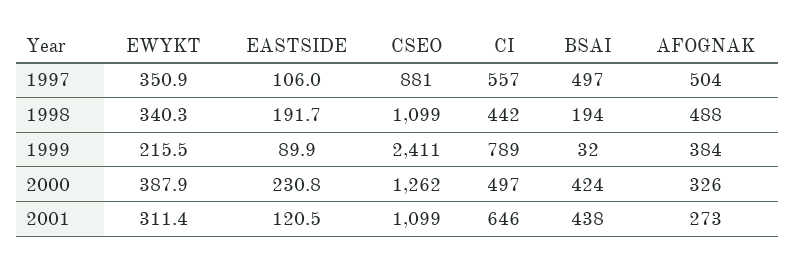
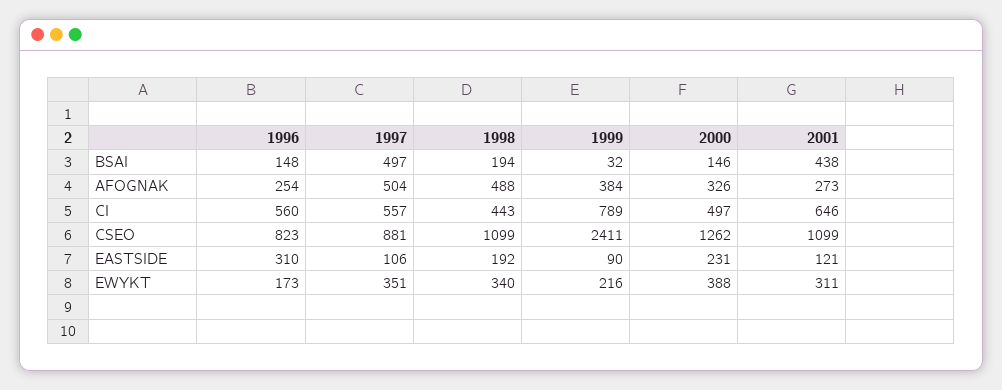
  {
    "EWYKT": {
      "1997": 350.9,
      "1998": 340.3,
      "1999": 215.5,
      "2000": 387.9,
-     "2001": 311.4
+     "2001": 311.4,
+     "1996": 173
    },
    "EASTSIDE": {
      "1997": 106,
      "1998": 191.7,
      "1999": 89.9,
      "2000": 230.8,
-     "2001": 120.5
+     "2001": 120.5,
+     "1996": 310
    },
    "CSEO": {
      "1997": 881,
      "1998": 1099,
      "1999": 2411,
      "2000": 1262,
-     "2001": 1099
+     "2001": 1099,
+     "1996": 823
    },
    "CI": {
      "1997": 557,
-     "1998": 442,
+     "1998": 443,
      "1999": 789,
      "2000": 497,
-     "2001": 646
+     "2001": 646,
+     "1996": 560
    },
    "BSAI": {
      "1997": 497,
      "1998": 194,
      "1999": 32,
-     "2000": 424,
+     "2000": 146,
-     "2001": 438
+     "2001": 438,
+     "1996": 148
    },
    "AFOGNAK": {
      "1997": 504,
      "1998": 488,
      "1999": 384,
      "2000": 326,
-     "2001": 273
+     "2001": 273,
+     "1996": 254
    }
  }

